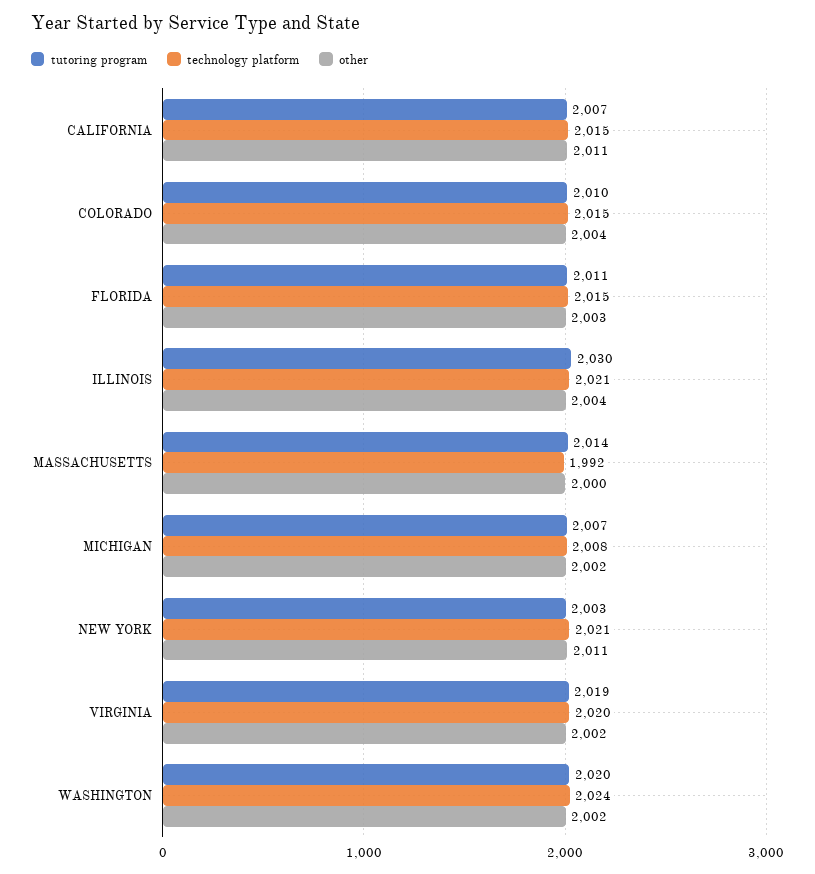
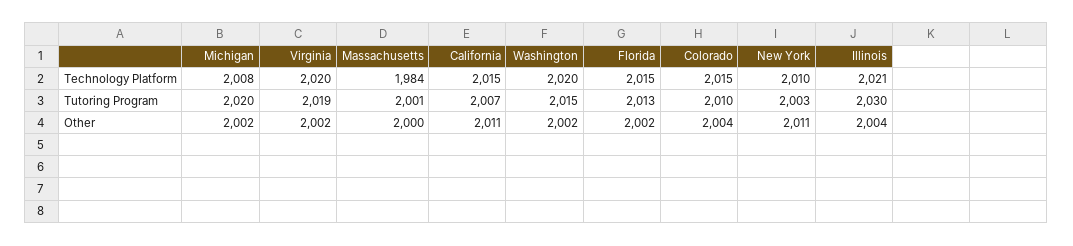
  {
    "tutoring program": {
      "CALIFORNIA": 2007,
      "COLORADO": 2010,
-     "FLORIDA": 2011,
+     "FLORIDA": 2013,
      "ILLINOIS": 2030,
-     "MASSACHUSETTS": 2014,
+     "MASSACHUSETTS": 2001,
-     "MICHIGAN": 2007,
+     "MICHIGAN": 2020,
      "NEW YORK": 2003,
      "VIRGINIA": 2019,
-     "WASHINGTON": 2020
+     "WASHINGTON": 2015
    },
    "technology platform": {
      "CALIFORNIA": 2015,
      "COLORADO": 2015,
      "FLORIDA": 2015,
      "ILLINOIS": 2021,
-     "MASSACHUSETTS": 1992,
+     "MASSACHUSETTS": 1984,
      "MICHIGAN": 2008,
-     "NEW YORK": 2021,
+     "NEW YORK": 2010,
      "VIRGINIA": 2020,
-     "WASHINGTON": 2024
+     "WASHINGTON": 2020
    },
    "other": {
      "CALIFORNIA": 2011,
      "COLORADO": 2004,
-     "FLORIDA": 2003,
+     "FLORIDA": 2002,
      "ILLINOIS": 2004,
      "MASSACHUSETTS": 2000,
      "MICHIGAN": 2002,
      "NEW YORK": 2011,
      "VIRGINIA": 2002,
      "WASHINGTON": 2002
    }
  }

